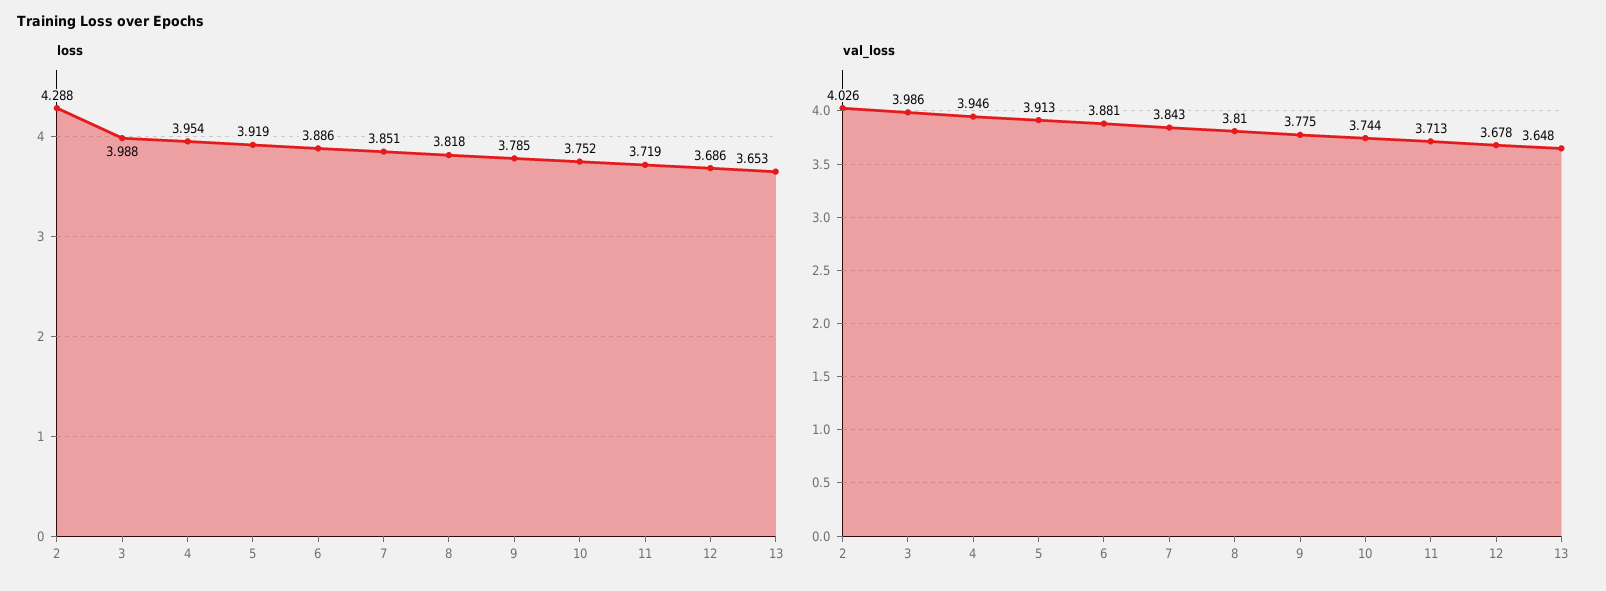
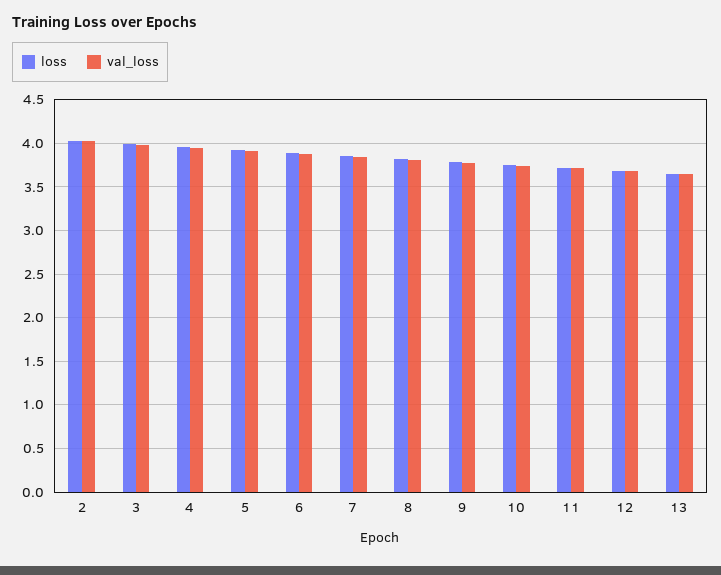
  {
    "loss": {
-     "2": 4.288,
+     "2": 4,
      "3": 3.988,
      "4": 3.954,
      "5": 3.919,
      "6": 3.886,
      "7": 3.851,
      "8": 3.818,
      "9": 3.785,
      "10": 3.752,
      "11": 3.719,
      "12": 3.686,
      "13": 3.653
    },
    "val_loss": {
      "2": 4.026,
      "3": 3.986,
      "4": 3.946,
      "5": 3.913,
      "6": 3.881,
      "7": 3.843,
      "8": 3.81,
      "9": 3.775,
      "10": 3.744,
      "11": 3.713,
      "12": 3.678,
      "13": 3.648
    }
  }

